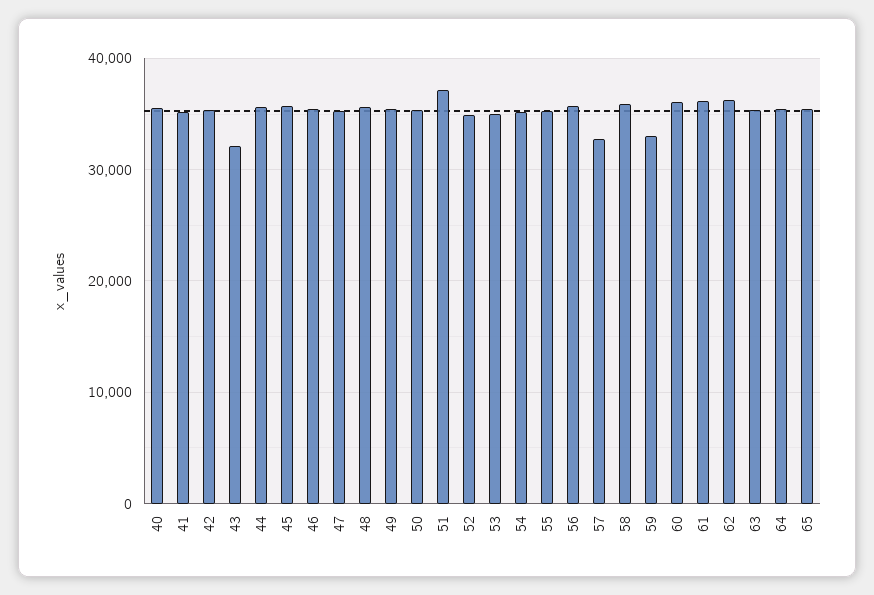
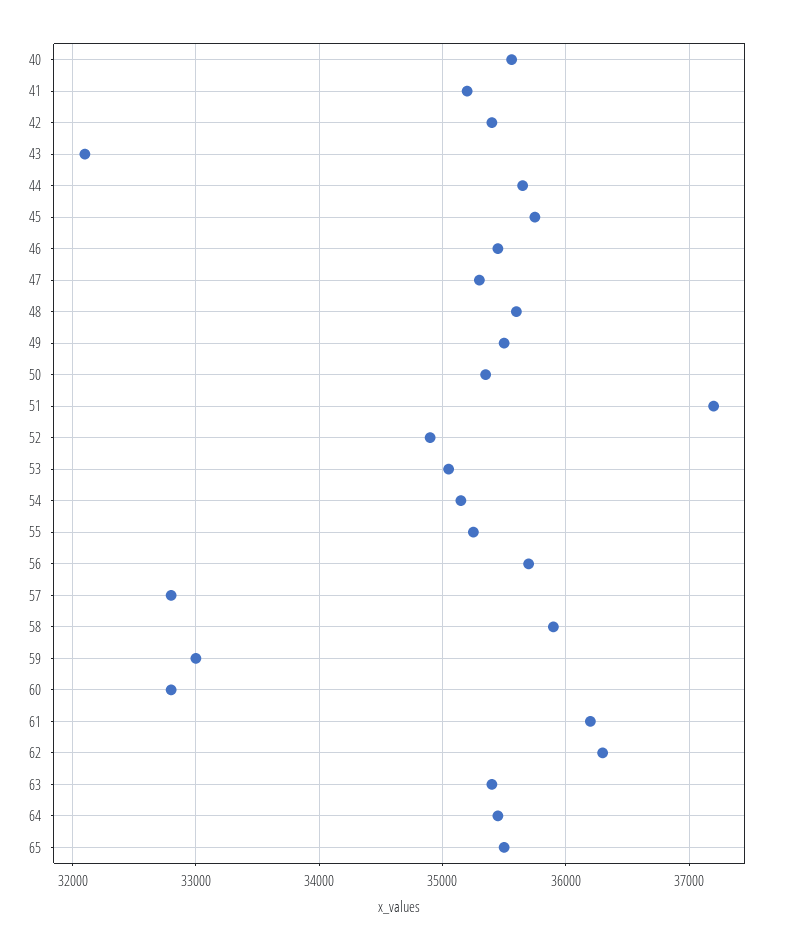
  {
    "40": 35600,
    "41": 35200,
    "42": 35400,
    "43": 32100,
    "44": 35700,
    "45": 35800,
    "46": 35500,
    "47": 35300,
    "48": 35600,
    "49": 35500,
    "50": 35400,
    "51": 37200,
    "52": 34900,
    "53": 35100,
    "54": 35200,
    "55": 35300,
    "56": 35700,
    "57": 32800,
    "58": 35900,
    "59": 33000,
-   "60": 36000,
+   "60": 32800,
    "61": 36200,
    "62": 36300,
    "63": 35400,
    "64": 35500,
    "65": 35500
  }

